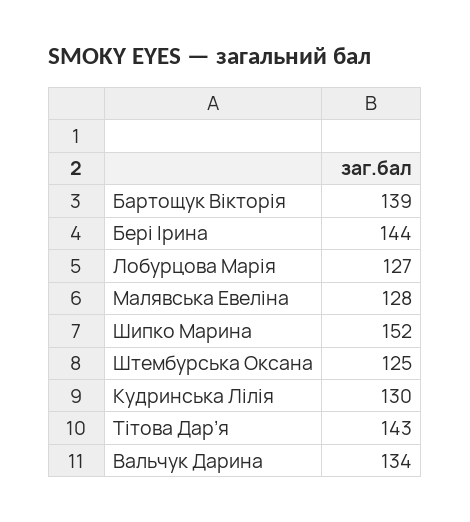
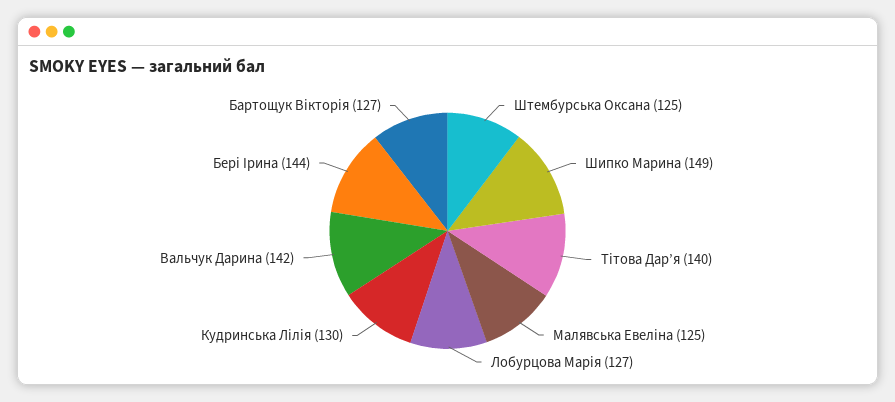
  {
-   "Бартощук Вікторія": 139,
+   "Бартощук Вікторія": 127,
    "Бері Ірина": 144,
    "Лобурцова Марія": 127,
-   "Малявська Евеліна": 128,
+   "Малявська Евеліна": 125,
-   "Шипко Марина": 152,
+   "Шипко Марина": 149,
    "Штембурська Оксана": 125,
    "Кудринська Лілія": 130,
-   "Тітова Дар’я": 143,
+   "Тітова Дар’я": 140,
-   "Вальчук Дарина": 134
+   "Вальчук Дарина": 142
  }

